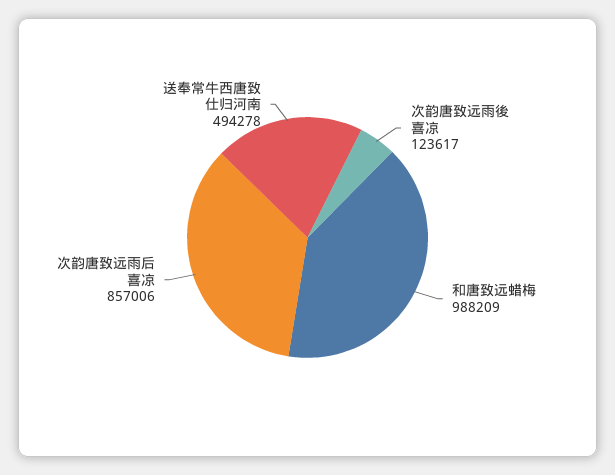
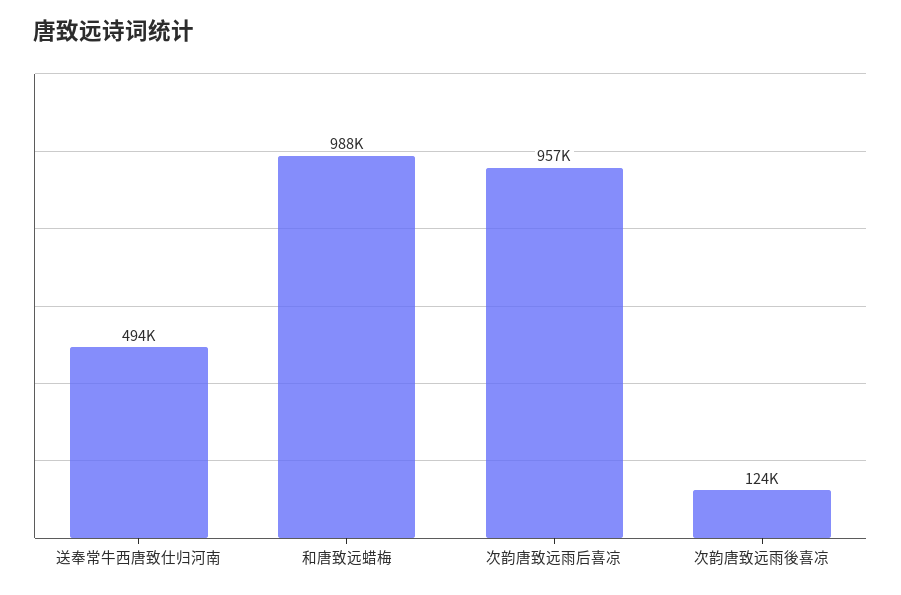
  {
    "次韵唐致远雨後喜凉": 123617,
    "和唐致远蜡梅": 988209,
-   "次韵唐致远雨后喜凉": 857006,
+   "次韵唐致远雨后喜凉": 957000,
    "送奉常牛西唐致仕归河南": 494278
  }

